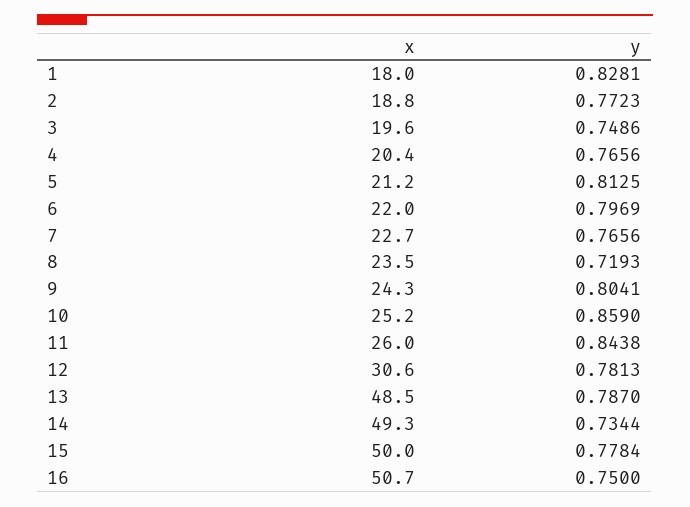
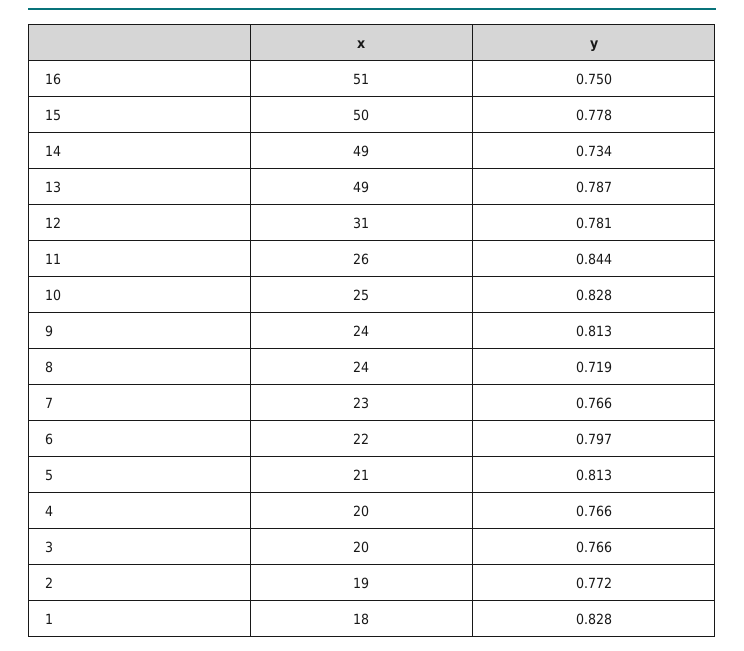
  {
    "x": {
      "1": 18,
      "2": 18.8,
      "3": 19.6,
      "4": 20.4,
      "5": 21.2,
      "6": 22,
      "7": 22.7,
      "8": 23.5,
      "9": 24.3,
      "10": 25.2,
      "11": 26,
      "12": 30.6,
      "13": 48.5,
      "14": 49.3,
      "15": 50,
      "16": 50.7
    },
    "y": {
      "1": 0.8281,
      "2": 0.7723,
-     "3": 0.7486,
+     "3": 0.766,
      "4": 0.7656,
      "5": 0.8125,
      "6": 0.7969,
      "7": 0.7656,
      "8": 0.7193,
-     "9": 0.8041,
+     "9": 0.813,
-     "10": 0.859,
+     "10": 0.828,
      "11": 0.8438,
      "12": 0.7813,
      "13": 0.787,
      "14": 0.7344,
      "15": 0.7784,
      "16": 0.75
    }
  }

